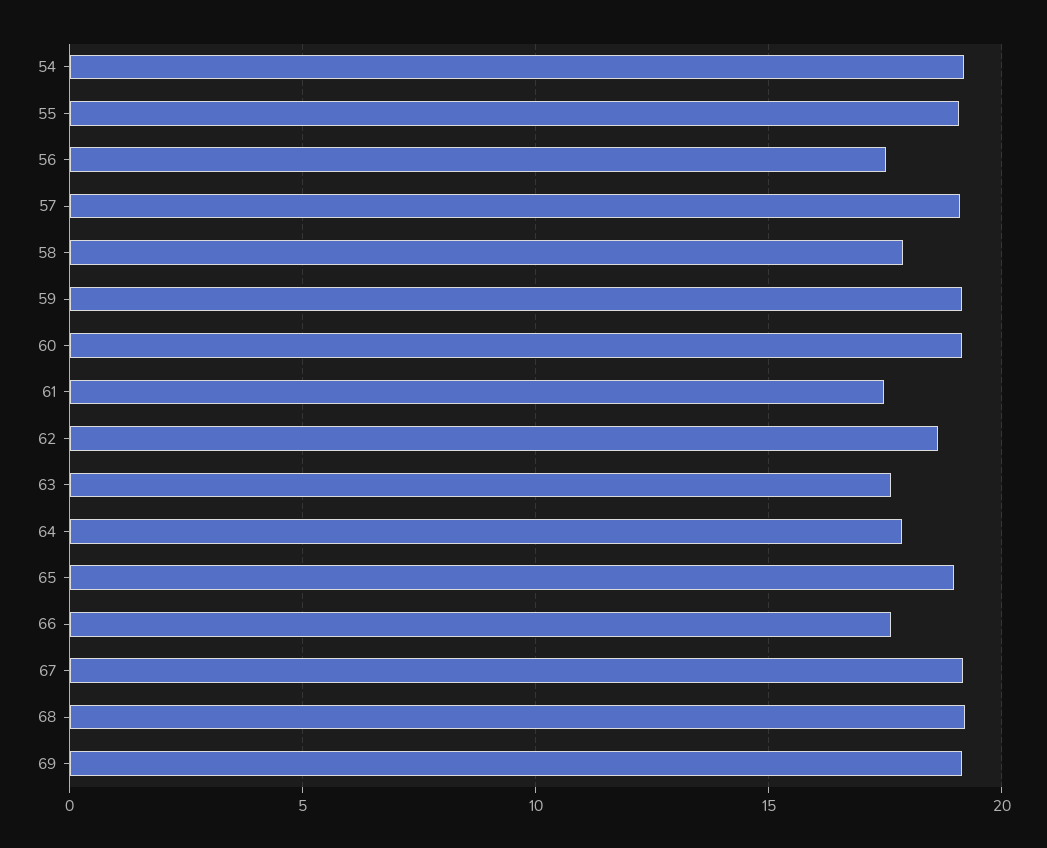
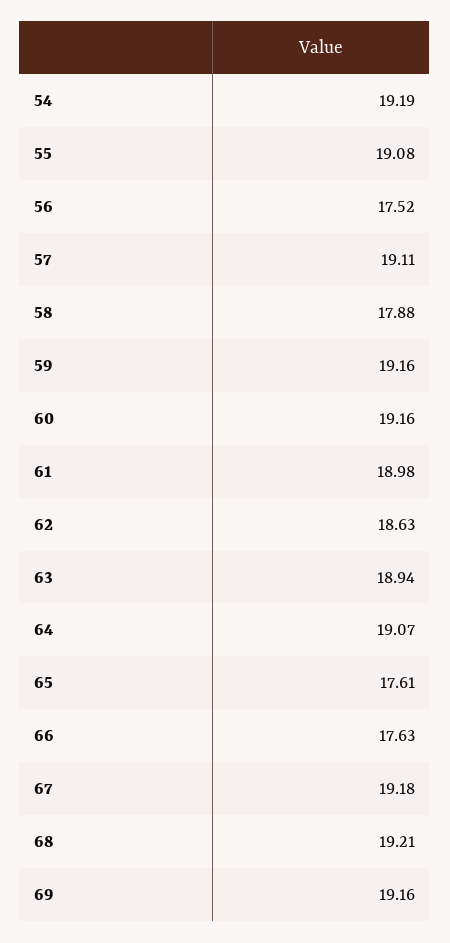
  {
    "54": 19.19,
    "55": 19.08,
    "56": 17.52,
    "57": 19.11,
    "58": 17.88,
    "59": 19.16,
    "60": 19.16,
-   "61": 17.5,
+   "61": 18.98,
    "62": 18.63,
-   "63": 17.5,
+   "63": 18.94,
-   "64": 18,
+   "64": 19.07,
-   "65": 19,
+   "65": 17.61,
    "66": 17.63,
    "67": 19.18,
    "68": 19.21,
    "69": 19.16
  }

